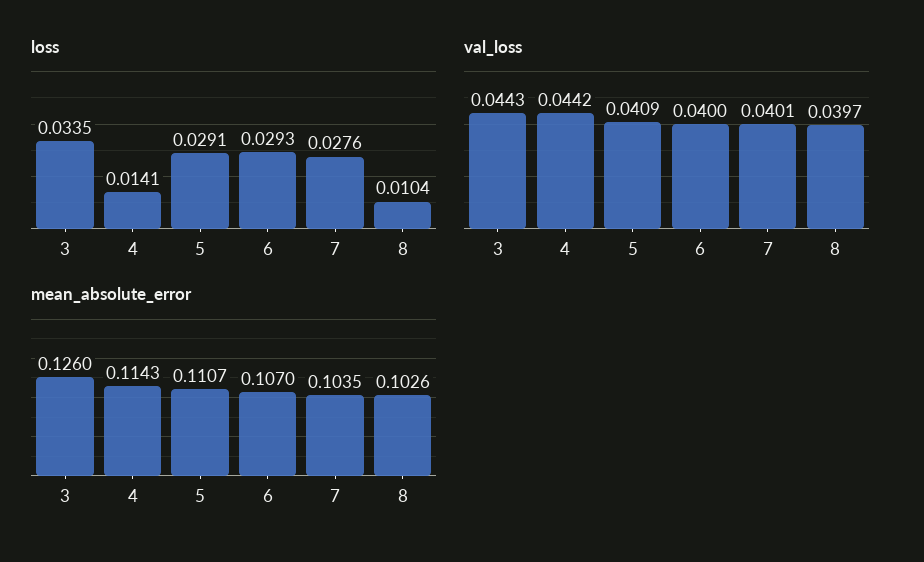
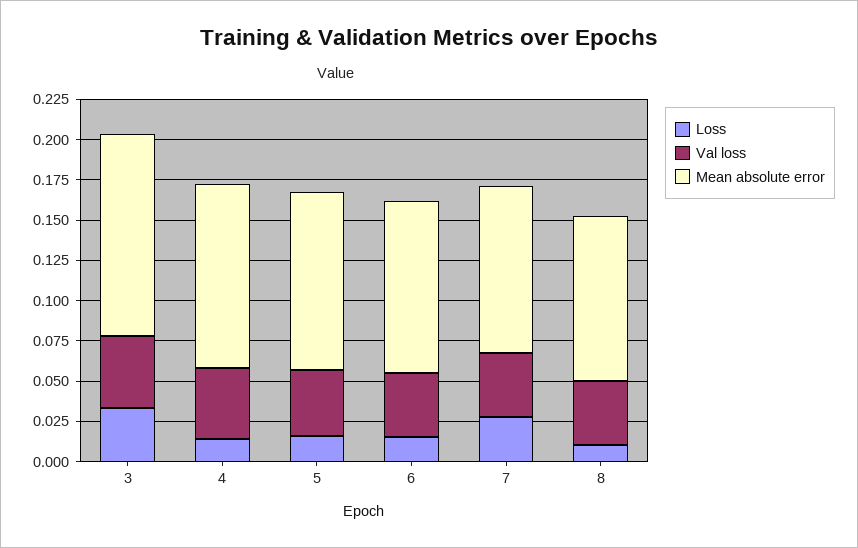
  {
    "loss": {
      "3": 0.0335,
      "4": 0.0141,
-     "5": 0.0291,
+     "5": 0.015,
-     "6": 0.0293,
+     "6": 0.015,
      "7": 0.0276,
      "8": 0.0104
    },
    "val_loss": {
      "3": 0.0443,
      "4": 0.0442,
      "5": 0.0409,
      "6": 0.04,
      "7": 0.0401,
      "8": 0.0397
    },
    "mean_absolute_error": {
      "3": 0.126,
      "4": 0.1143,
      "5": 0.1107,
      "6": 0.107,
      "7": 0.1035,
      "8": 0.1026
    }
  }

